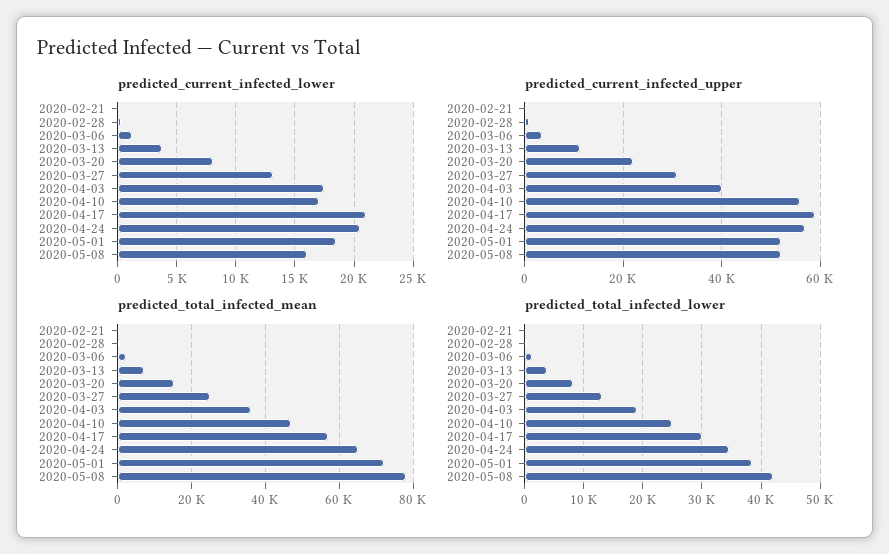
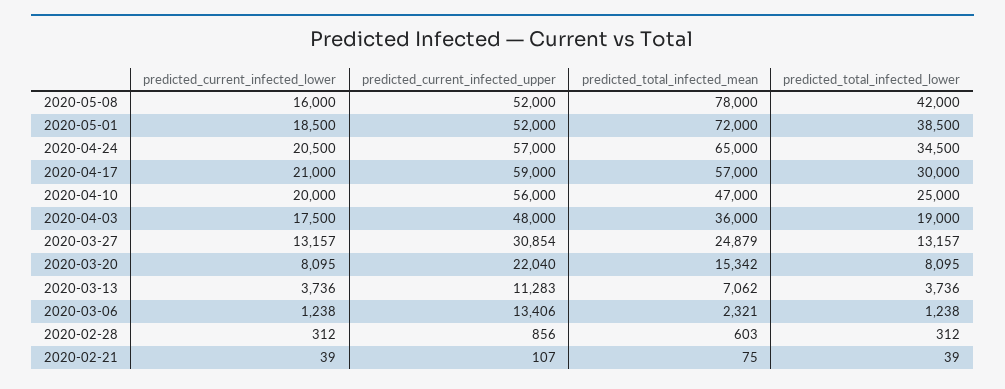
  {
    "predicted_current_infected_lower": {
      "2020-02-21": 39,
      "2020-02-28": 312,
      "2020-03-06": 1238,
      "2020-03-13": 3736,
      "2020-03-20": 8095,
      "2020-03-27": 13157,
      "2020-04-03": 17500,
-     "2020-04-10": 17000,
+     "2020-04-10": 20000,
      "2020-04-17": 21000,
      "2020-04-24": 20500,
      "2020-05-01": 18500,
      "2020-05-08": 16000
    },
    "predicted_current_infected_upper": {
      "2020-02-21": 107,
      "2020-02-28": 856,
-     "2020-03-06": 4000,
+     "2020-03-06": 13406,
      "2020-03-13": 11283,
      "2020-03-20": 22040,
      "2020-03-27": 30854,
-     "2020-04-03": 40000,
+     "2020-04-03": 48000,
      "2020-04-10": 56000,
      "2020-04-17": 59000,
      "2020-04-24": 57000,
      "2020-05-01": 52000,
      "2020-05-08": 52000
    },
    "predicted_total_infected_mean": {
      "2020-02-21": 75,
      "2020-02-28": 603,
      "2020-03-06": 2321,
      "2020-03-13": 7062,
      "2020-03-20": 15342,
      "2020-03-27": 24879,
      "2020-04-03": 36000,
      "2020-04-10": 47000,
      "2020-04-17": 57000,
      "2020-04-24": 65000,
      "2020-05-01": 72000,
      "2020-05-08": 78000
    },
    "predicted_total_infected_lower": {
      "2020-02-21": 39,
      "2020-02-28": 312,
      "2020-03-06": 1238,
      "2020-03-13": 3736,
      "2020-03-20": 8095,
      "2020-03-27": 13157,
      "2020-04-03": 19000,
      "2020-04-10": 25000,
      "2020-04-17": 30000,
      "2020-04-24": 34500,
      "2020-05-01": 38500,
      "2020-05-08": 42000
    }
  }

